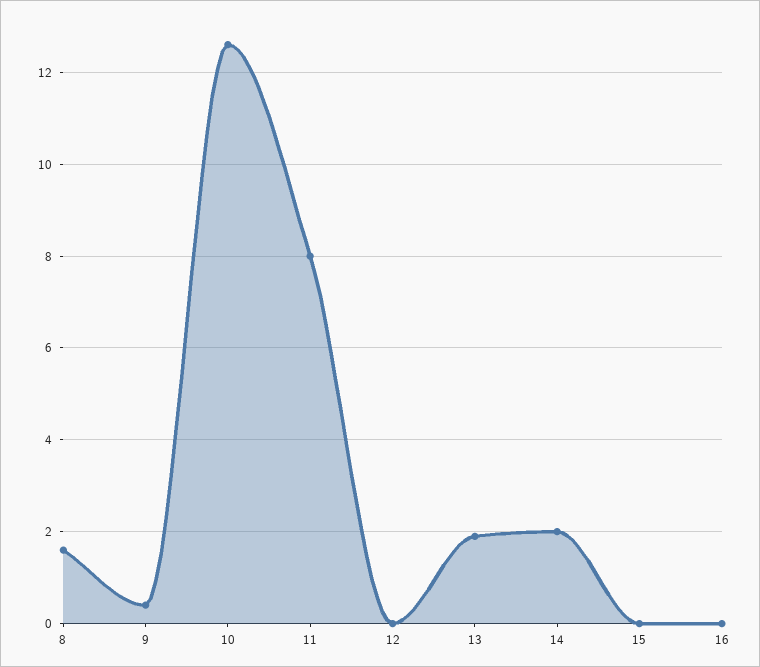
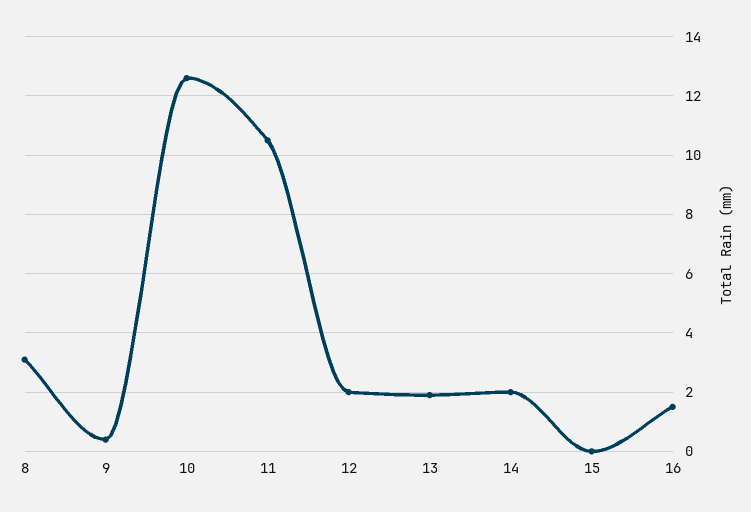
  {
-   "8": 1.5,
+   "8": 3,
    "9": 0.5,
    "10": 12.5,
-   "11": 8,
+   "11": 10.5,
-   "12": 0,
+   "12": 2,
    "13": 2,
    "14": 2,
    "15": 0,
-   "16": 0
+   "16": 1.5
  }

